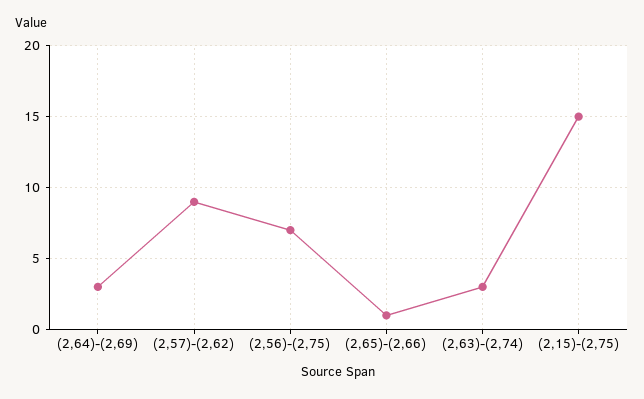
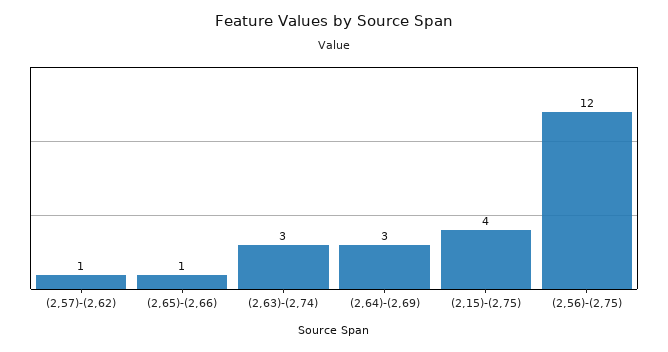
  {
    "(2,64)-(2,69)": 3,
-   "(2,57)-(2,62)": 9,
+   "(2,57)-(2,62)": 1,
-   "(2,56)-(2,75)": 7,
+   "(2,56)-(2,75)": 12,
    "(2,65)-(2,66)": 1,
    "(2,63)-(2,74)": 3,
-   "(2,15)-(2,75)": 15
+   "(2,15)-(2,75)": 4
  }

